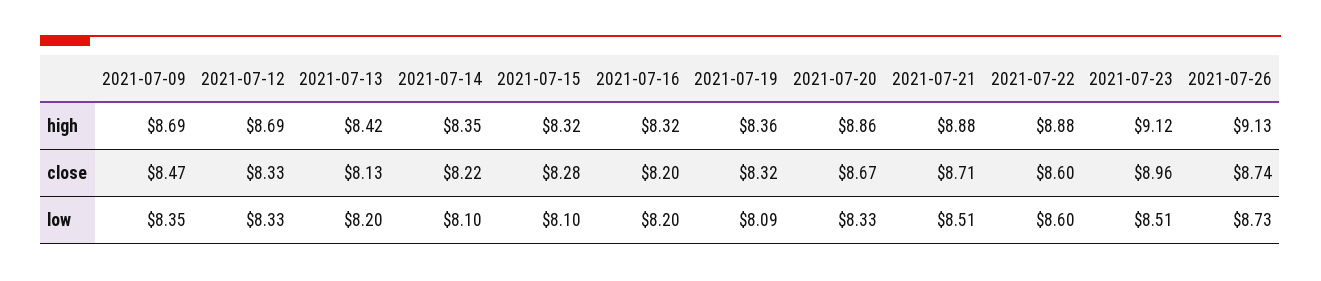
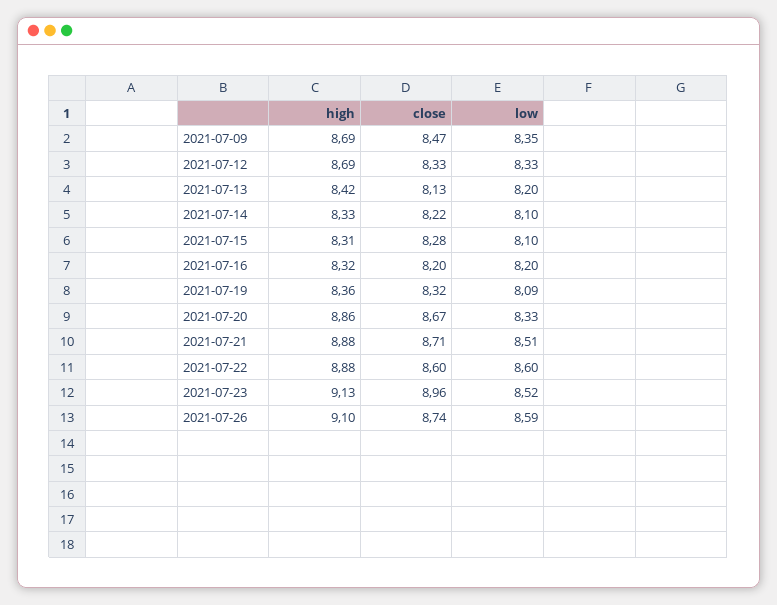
  {
    "2021-07-09": {
      "high": 8.69,
      "close": 8.47,
      "low": 8.35
    },
    "2021-07-12": {
      "high": 8.69,
      "close": 8.33,
      "low": 8.33
    },
    "2021-07-13": {
      "high": 8.42,
      "close": 8.13,
      "low": 8.2
    },
    "2021-07-14": {
-     "high": 8.35,
+     "high": 8.33,
      "close": 8.22,
      "low": 8.1
    },
    "2021-07-15": {
-     "high": 8.32,
+     "high": 8.31,
      "close": 8.28,
      "low": 8.1
    },
    "2021-07-16": {
      "high": 8.32,
      "close": 8.2,
      "low": 8.2
    },
    "2021-07-19": {
      "high": 8.36,
      "close": 8.32,
      "low": 8.09
    },
    "2021-07-20": {
      "high": 8.86,
      "close": 8.67,
      "low": 8.33
    },
    "2021-07-21": {
      "high": 8.88,
      "close": 8.71,
      "low": 8.51
    },
    "2021-07-22": {
      "high": 8.88,
      "close": 8.6,
      "low": 8.6
    },
    "2021-07-23": {
-     "high": 9.12,
+     "high": 9.13,
      "close": 8.96,
-     "low": 8.51
+     "low": 8.52
    },
    "2021-07-26": {
-     "high": 9.13,
+     "high": 9.1,
      "close": 8.74,
-     "low": 8.73
+     "low": 8.59
    }
  }

